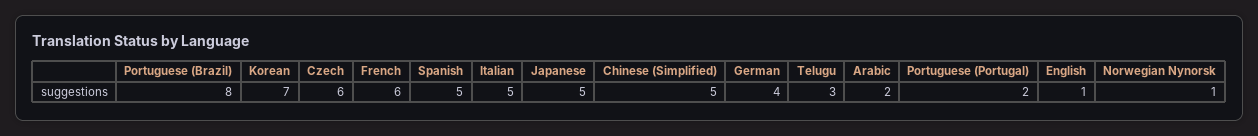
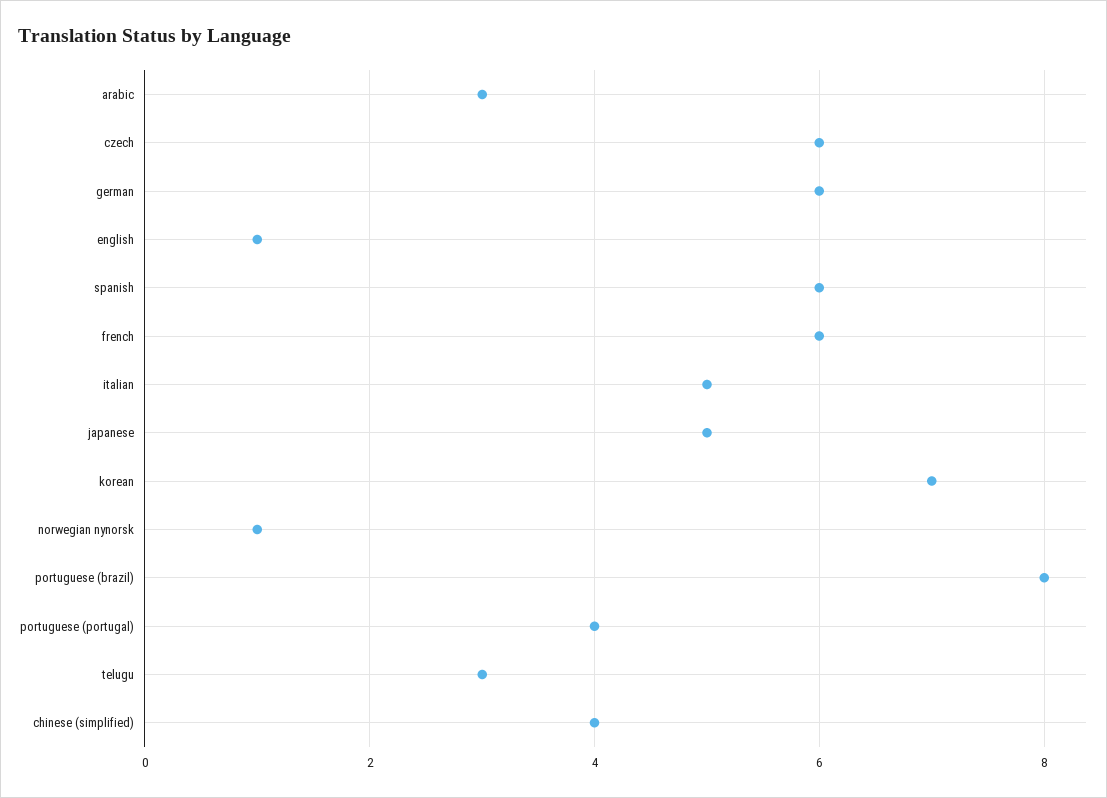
  {
    "Portuguese (Brazil)": 8,
    "Korean": 7,
    "Czech": 6,
    "French": 6,
-   "Spanish": 5,
+   "Spanish": 6,
    "Italian": 5,
    "Japanese": 5,
-   "Chinese (Simplified)": 5,
+   "Chinese (Simplified)": 4,
-   "German": 4,
+   "German": 6,
    "Telugu": 3,
-   "Arabic": 2,
+   "Arabic": 3,
-   "Portuguese (Portugal)": 2,
+   "Portuguese (Portugal)": 4,
    "English": 1,
    "Norwegian Nynorsk": 1
  }

